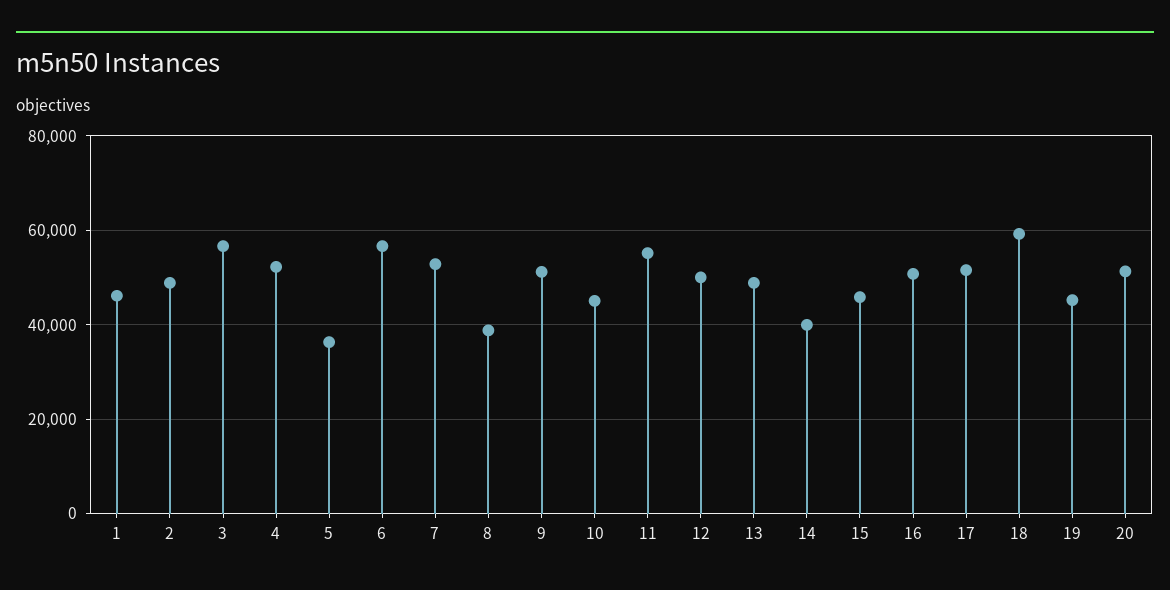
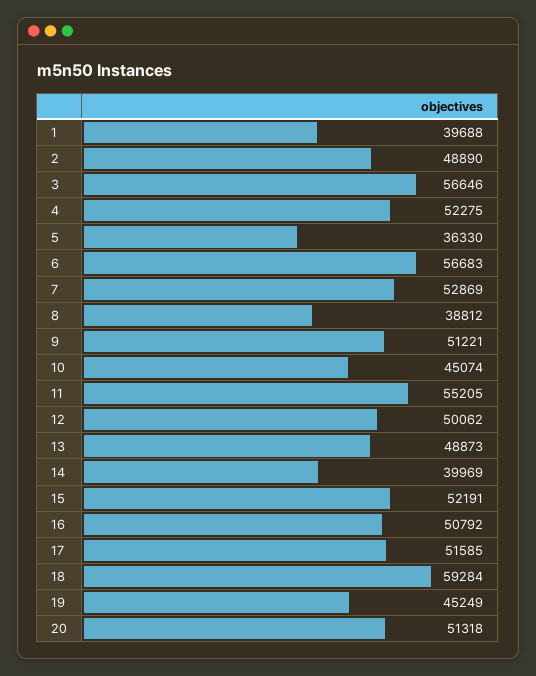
  {
-   "1": 46000,
+   "1": 39688,
    "2": 48890,
    "3": 56646,
    "4": 52275,
    "5": 36330,
    "6": 56683,
    "7": 52869,
    "8": 38812,
    "9": 51221,
    "10": 45074,
    "11": 55205,
    "12": 50062,
    "13": 48873,
    "14": 39969,
-   "15": 46000,
+   "15": 52191,
    "16": 50792,
    "17": 51585,
    "18": 59284,
    "19": 45249,
    "20": 51318
  }

